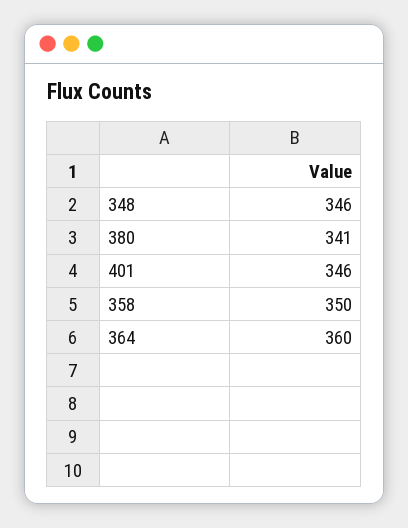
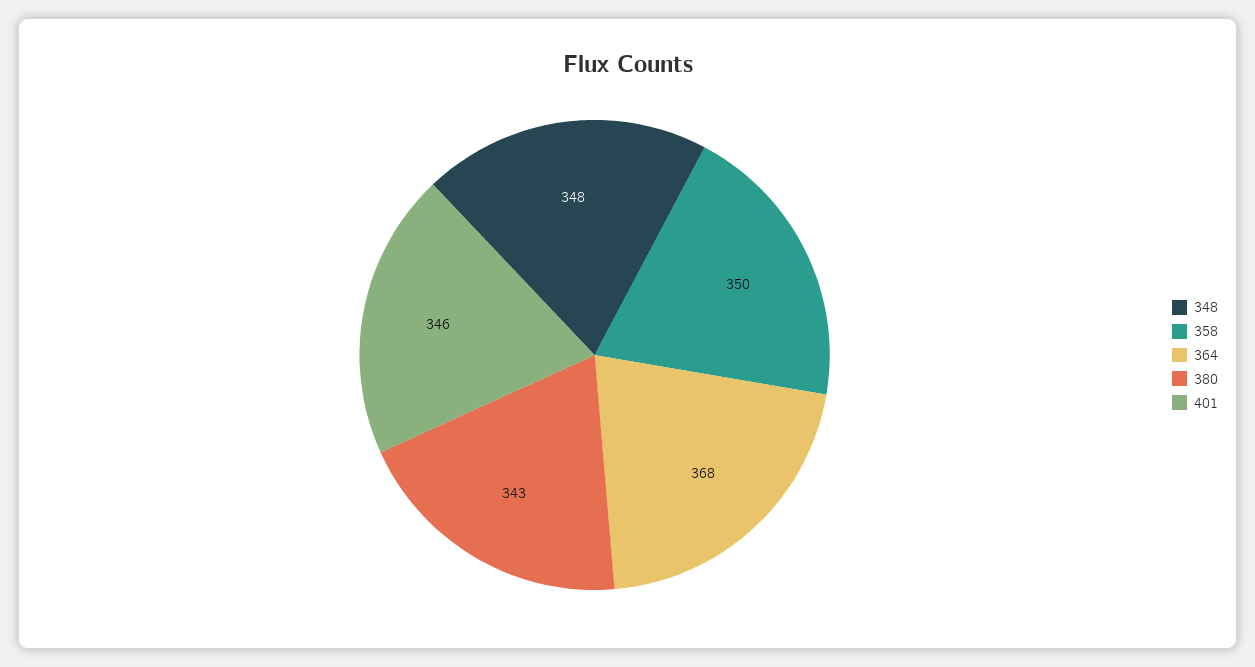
  {
-   "348": 346,
+   "348": 348,
-   "380": 341,
+   "380": 343,
    "401": 346,
    "358": 350,
-   "364": 360
+   "364": 368
  }

